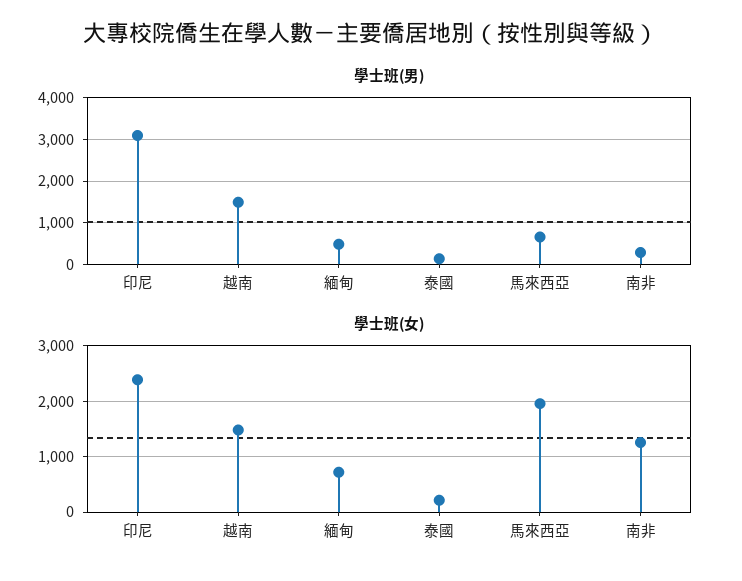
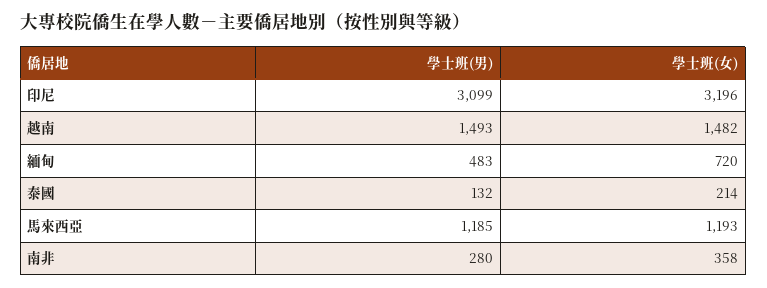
  {
    "學士班(男)": {
      "印尼": 3099,
      "越南": 1493,
      "緬甸": 483,
      "泰國": 132,
-     "馬來西亞": 600,
+     "馬來西亞": 1185,
      "南非": 280
    },
    "學士班(女)": {
-     "印尼": 2400,
+     "印尼": 3196,
      "越南": 1482,
      "緬甸": 720,
      "泰國": 214,
-     "馬來西亞": 2000,
+     "馬來西亞": 1193,
-     "南非": 1200
+     "南非": 358
    }
  }

